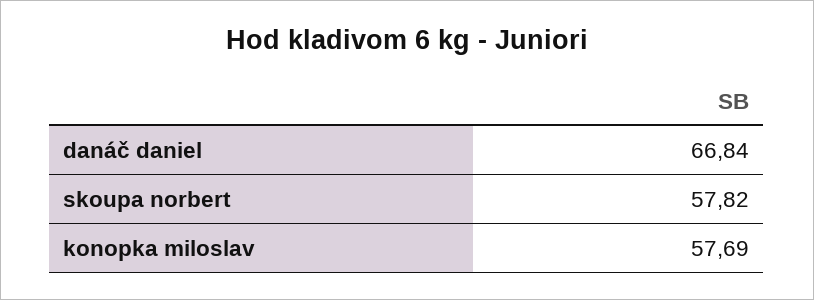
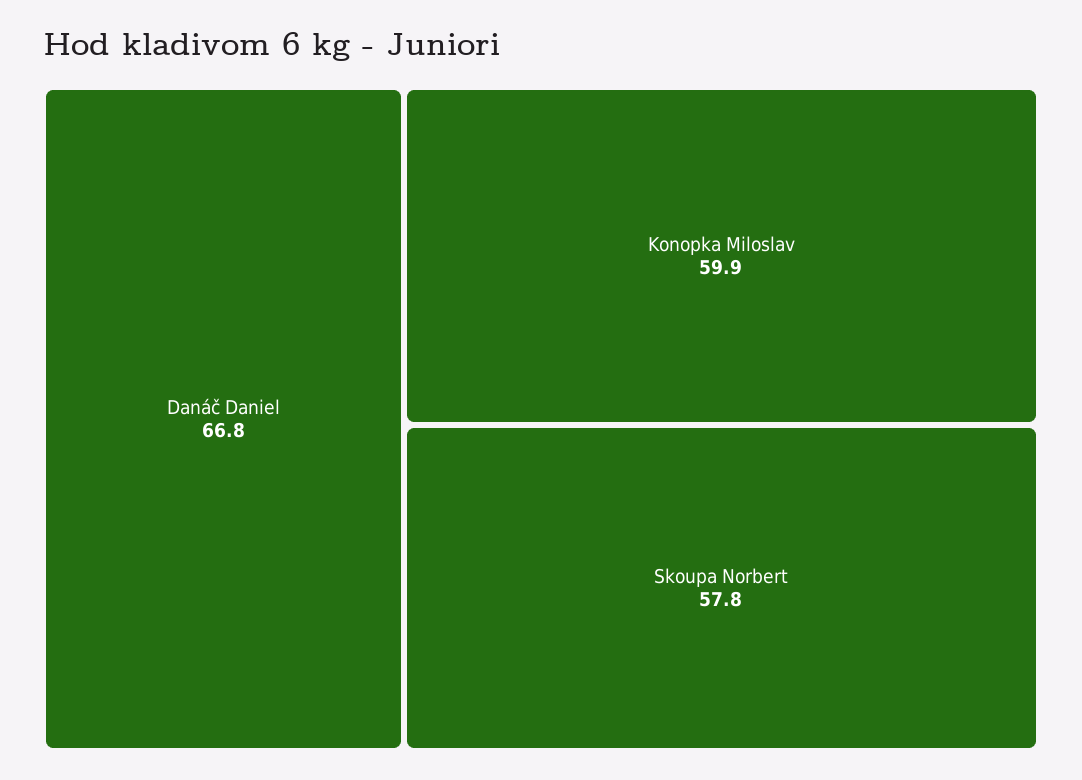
  {
    "danáč daniel": 66.84,
    "skoupa norbert": 57.82,
-   "konopka miloslav": 57.69
+   "konopka miloslav": 59.9
  }

